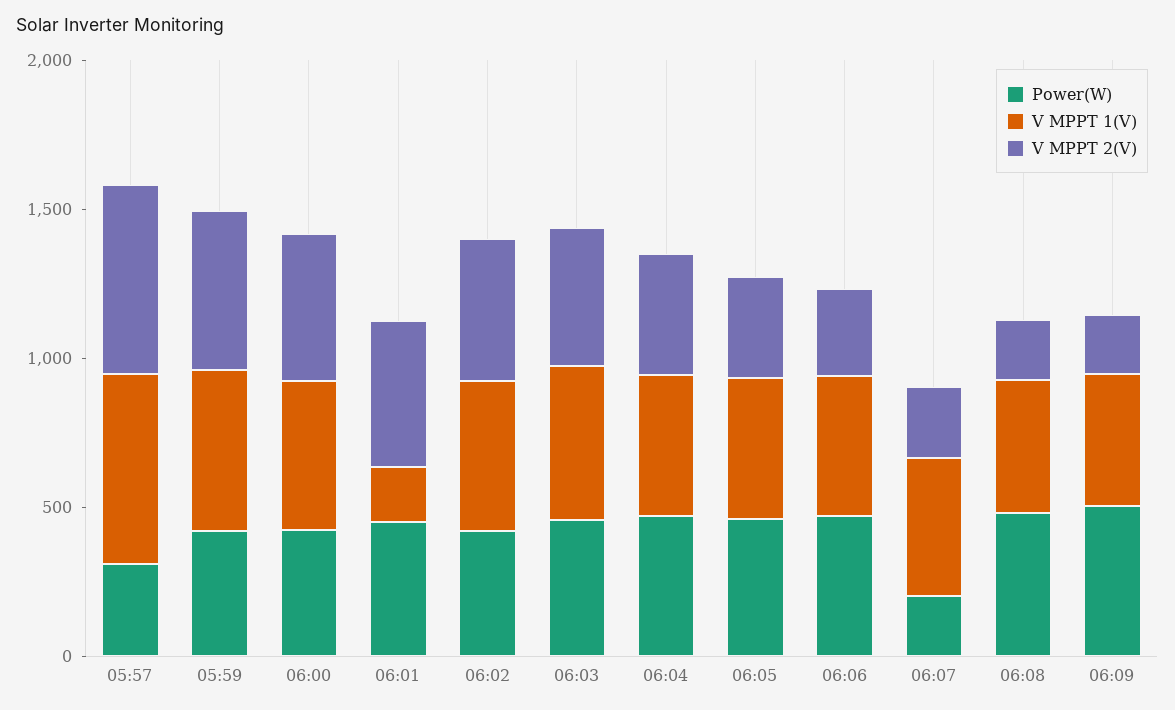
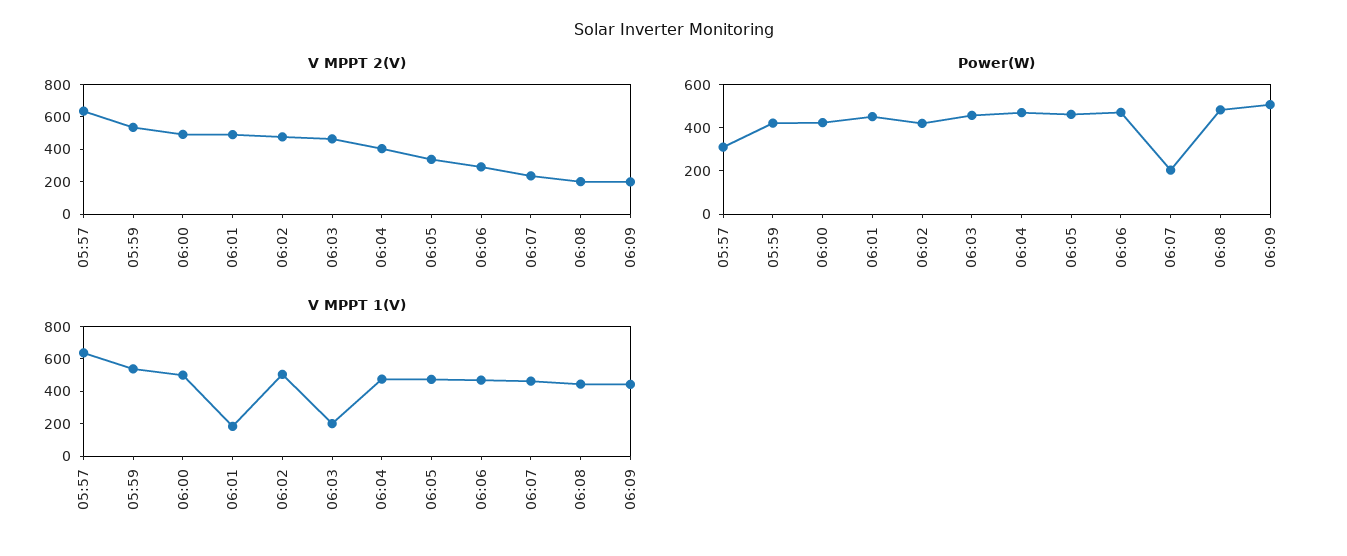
  {
    "Power(W)": {
      "05:57": 300,
      "05:59": 400,
      "06:00": 400,
      "06:01": 450,
      "06:02": 400,
      "06:03": 450,
      "06:04": 450,
      "06:05": 450,
      "06:06": 450,
      "06:07": 200,
      "06:08": 500,
      "06:09": 500
    },
    "V MPPT 1(V)": {
      "05:57": 650,
      "05:59": 550,
      "06:00": 500,
      "06:01": 200,
      "06:02": 500,
-     "06:03": 500,
+     "06:03": 200,
      "06:04": 500,
      "06:05": 450,
      "06:06": 450,
      "06:07": 450,
      "06:08": 450,
      "06:09": 450
    },
    "V MPPT 2(V)": {
      "05:57": 650,
      "05:59": 550,
      "06:00": 500,
      "06:01": 500,
      "06:02": 500,
      "06:03": 450,
      "06:04": 400,
      "06:05": 350,
      "06:06": 300,
      "06:07": 250,
      "06:08": 200,
      "06:09": 200
    }
  }

